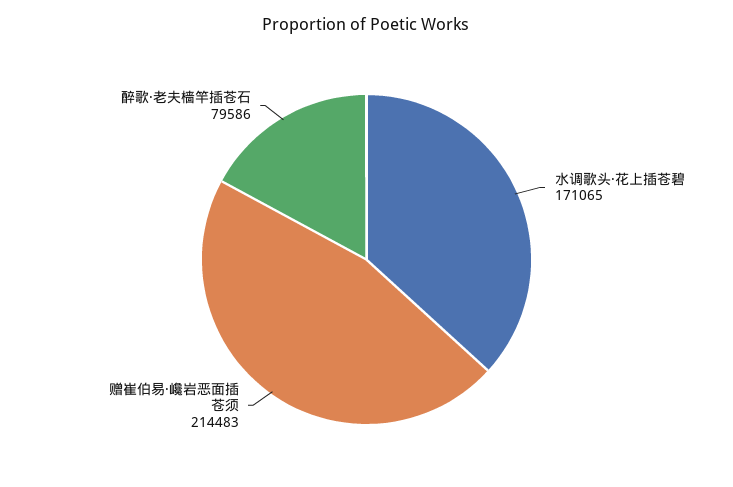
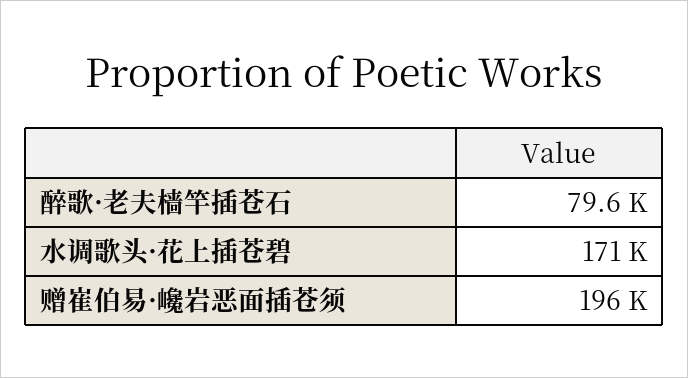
  {
    "水调歌头·花上插苍碧": 171065,
-   "赠崔伯易·巉岩恶面插苍须": 214483,
+   "赠崔伯易·巉岩恶面插苍须": 196000,
    "醉歌·老夫樯竿插苍石": 79586
  }

